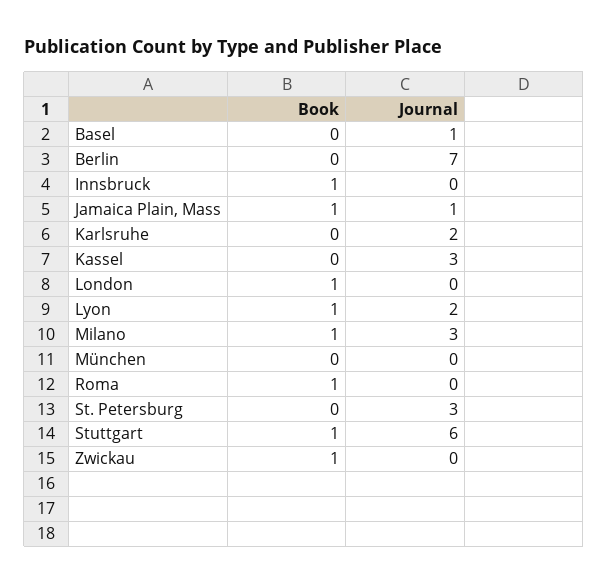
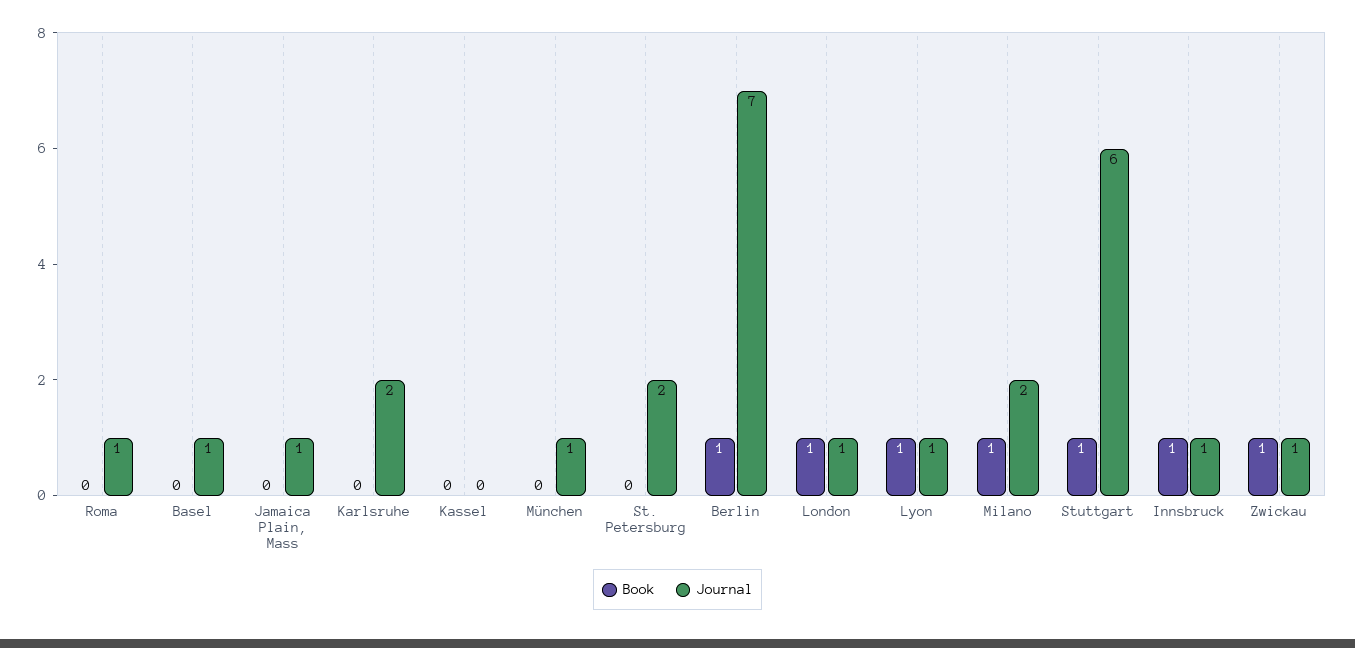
  {
    "Book": {
      "Basel": 0,
-     "Berlin": 0,
+     "Berlin": 1,
      "Innsbruck": 1,
-     "Jamaica Plain, Mass": 1,
+     "Jamaica Plain, Mass": 0,
      "Karlsruhe": 0,
      "Kassel": 0,
      "London": 1,
      "Lyon": 1,
      "Milano": 1,
      "München": 0,
-     "Roma": 1,
+     "Roma": 0,
      "St. Petersburg": 0,
      "Stuttgart": 1,
      "Zwickau": 1
    },
    "Journal": {
      "Basel": 1,
      "Berlin": 7,
-     "Innsbruck": 0,
+     "Innsbruck": 1,
      "Jamaica Plain, Mass": 1,
      "Karlsruhe": 2,
-     "Kassel": 3,
+     "Kassel": 0,
-     "London": 0,
+     "London": 1,
-     "Lyon": 2,
+     "Lyon": 1,
-     "Milano": 3,
+     "Milano": 2,
-     "München": 0,
+     "München": 1,
-     "Roma": 0,
+     "Roma": 1,
-     "St. Petersburg": 3,
+     "St. Petersburg": 2,
      "Stuttgart": 6,
-     "Zwickau": 0
+     "Zwickau": 1
    }
  }

